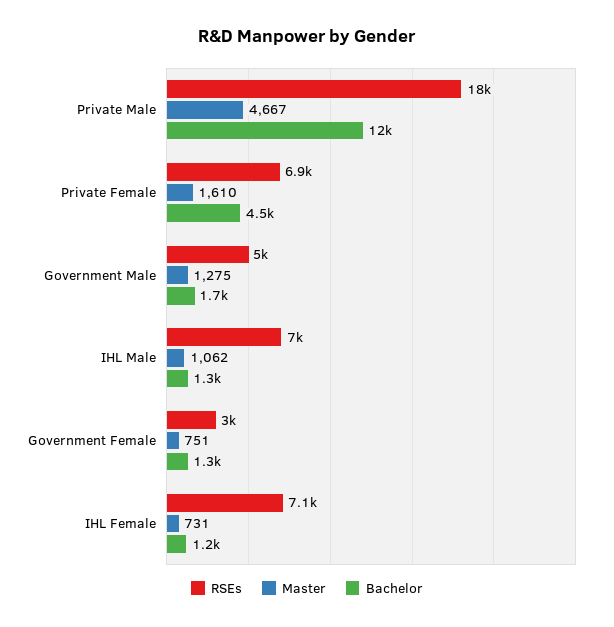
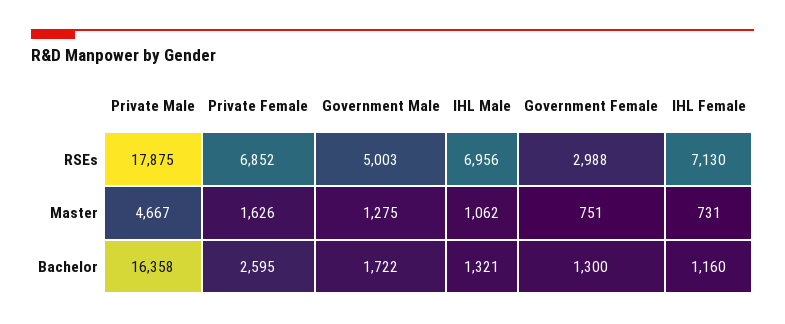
  {
    "RSEs": {
      "Private Male": 17875,
      "Private Female": 6852,
      "Government Male": 5003,
      "IHL Male": 6956,
      "Government Female": 2988,
      "IHL Female": 7130
    },
    "Master": {
      "Private Male": 4667,
-     "Private Female": 1610,
+     "Private Female": 1626,
      "Government Male": 1275,
      "IHL Male": 1062,
      "Government Female": 751,
      "IHL Female": 731
    },
    "Bachelor": {
-     "Private Male": 12000,
+     "Private Male": 16358,
-     "Private Female": 4500,
+     "Private Female": 2595,
      "Government Male": 1722,
      "IHL Male": 1321,
      "Government Female": 1300,
      "IHL Female": 1160
    }
  }

